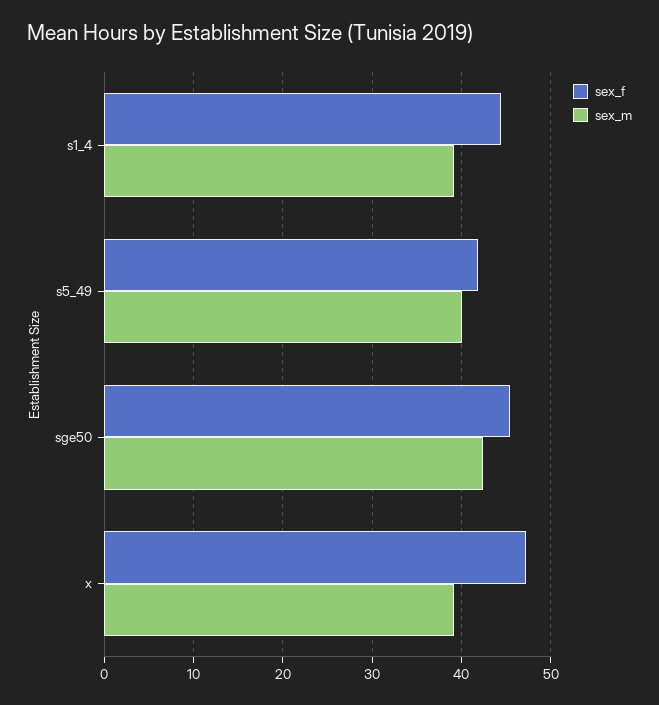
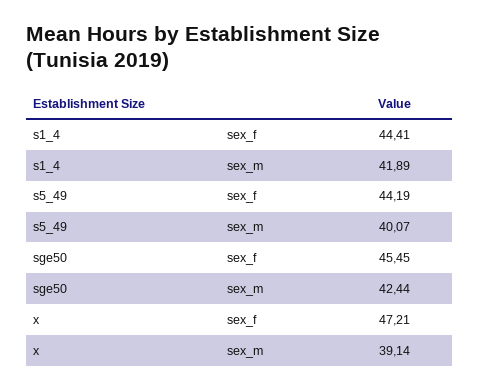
  {
    "sex_f": {
      "s1_4": 44.41,
-     "s5_49": 42,
+     "s5_49": 44.19,
      "sge50": 45.45,
      "x": 47.21
    },
    "sex_m": {
-     "s1_4": 39,
+     "s1_4": 41.89,
      "s5_49": 40.07,
      "sge50": 42.44,
      "x": 39.14
    }
  }

